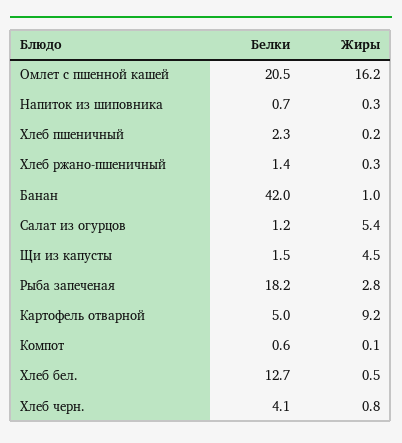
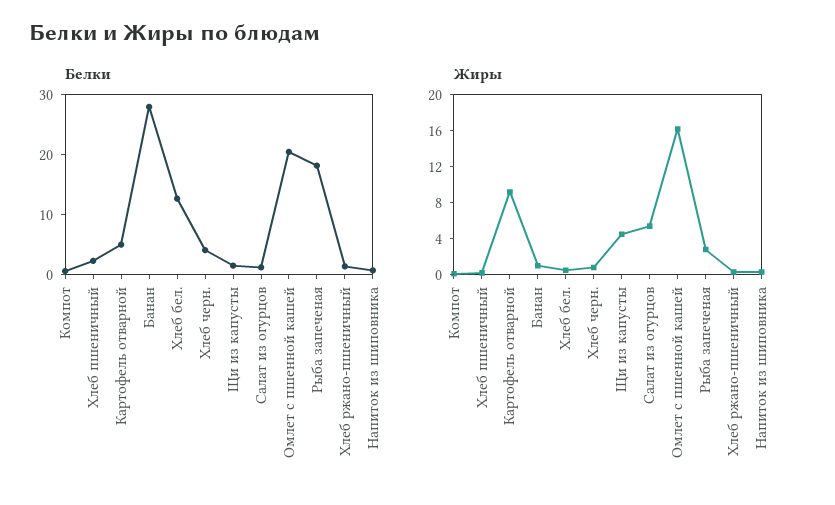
  {
    "Белки": {
      "Омлет с пшенной кашей": 20.5,
      "Напиток из шиповника": 0.7,
      "Хлеб пшеничный": 2.3,
      "Хлеб ржано-пшеничный": 1.4,
-     "Банан": 42,
+     "Банан": 28,
      "Салат из огурцов": 1.2,
      "Щи из капусты": 1.5,
      "Рыба запеченая": 18.2,
      "Картофель отварной": 5,
      "Компот": 0.6,
      "Хлеб бел.": 12.7,
      "Хлеб черн.": 4.1
    },
    "Жиры": {
      "Омлет с пшенной кашей": 16.2,
      "Напиток из шиповника": 0.3,
      "Хлеб пшеничный": 0.2,
      "Хлеб ржано-пшеничный": 0.3,
      "Банан": 1,
      "Салат из огурцов": 5.4,
      "Щи из капусты": 4.5,
      "Рыба запеченая": 2.8,
      "Картофель отварной": 9.2,
      "Компот": 0.1,
      "Хлеб бел.": 0.5,
      "Хлеб черн.": 0.8
    }
  }

